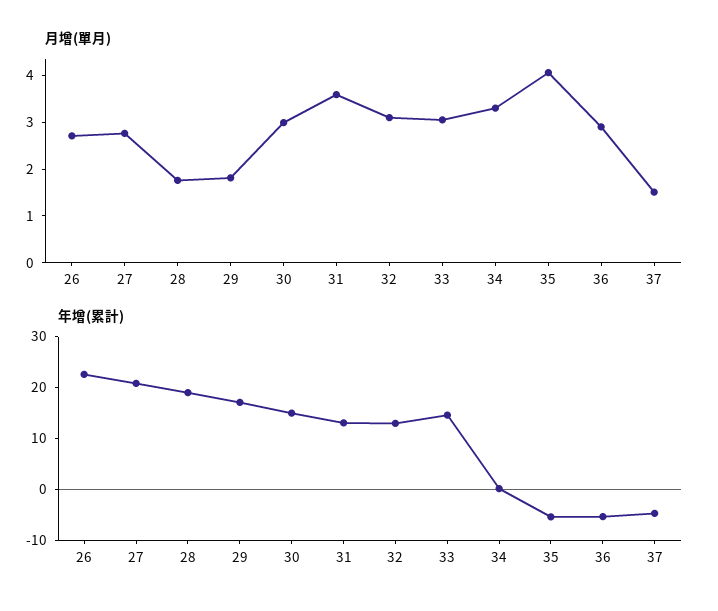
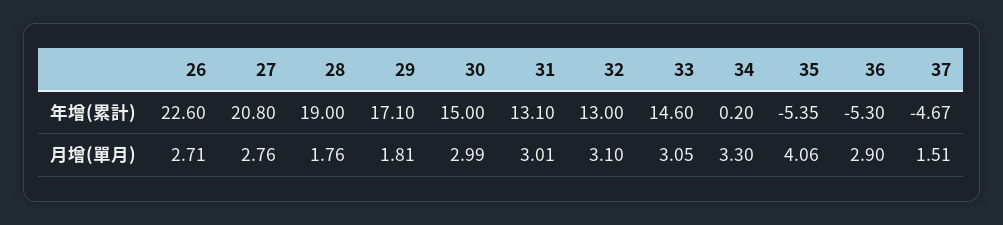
  {
    "月增(單月)": {
      "26": 2.71,
      "27": 2.76,
      "28": 1.76,
      "29": 1.81,
      "30": 2.99,
-     "31": 3.6,
+     "31": 3.01,
      "32": 3.1,
      "33": 3.05,
      "34": 3.3,
      "35": 4.06,
      "36": 2.9,
      "37": 1.51
    },
    "年增(累計)": {
      "26": 22.6,
      "27": 20.8,
      "28": 19,
      "29": 17.1,
      "30": 15,
      "31": 13.1,
      "32": 13,
      "33": 14.6,
      "34": 0.2,
      "35": -5.35,
      "36": -5.3,
      "37": -4.67
    }
  }

